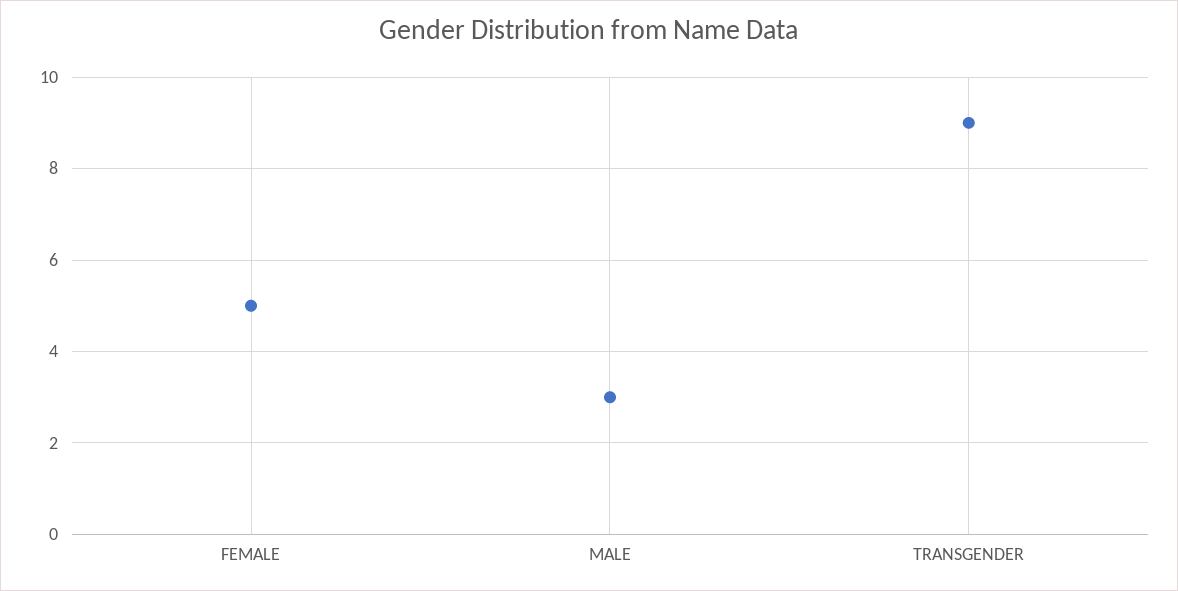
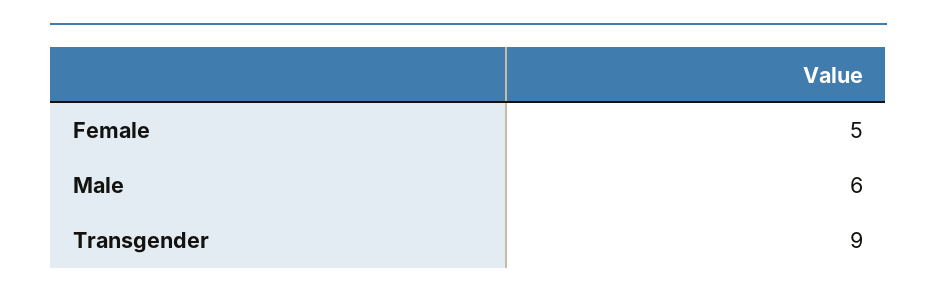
  {
    "FEMALE": 5,
-   "MALE": 3,
+   "MALE": 6,
    "TRANSGENDER": 9
  }

